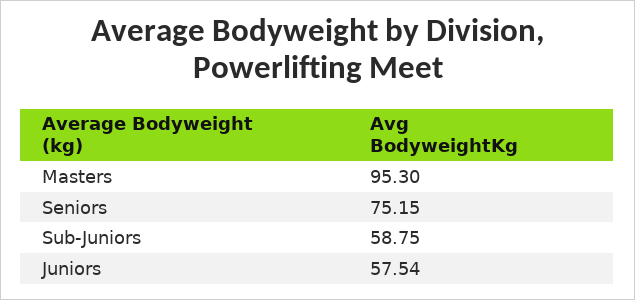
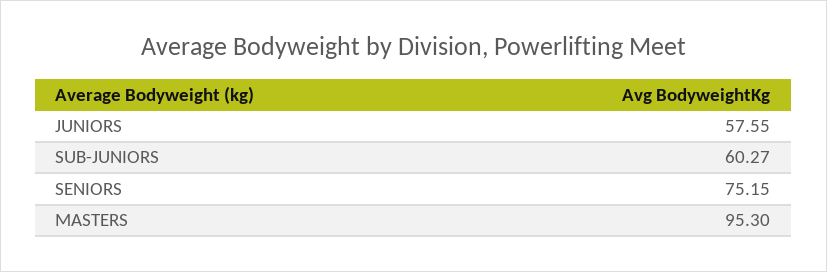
  {
    "Masters": 95.3,
    "Seniors": 75.15,
-   "Sub-Juniors": 58.75,
+   "Sub-Juniors": 60.27,
-   "Juniors": 57.54
+   "Juniors": 57.55
  }

